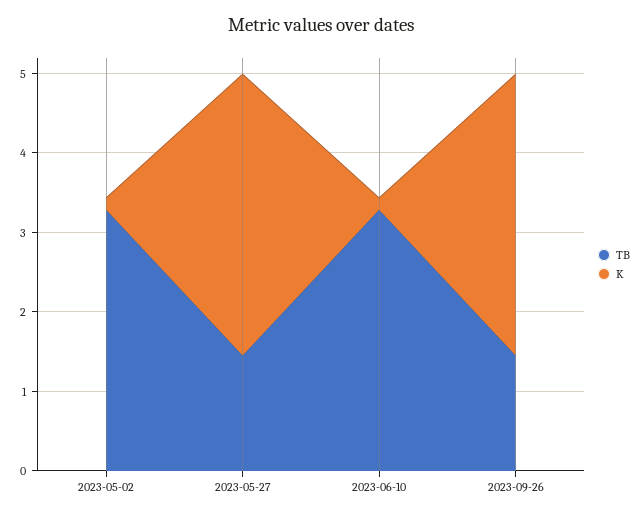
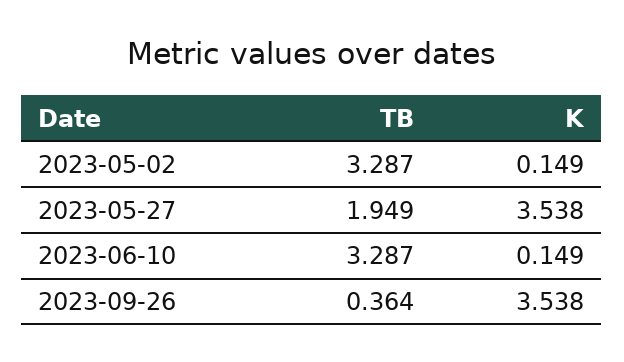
  {
    "TB": {
      "2023-05-02": 3.287,
-     "2023-05-27": 1.4,
+     "2023-05-27": 1.949,
      "2023-06-10": 3.287,
-     "2023-09-26": 1.4
+     "2023-09-26": 0.364
    },
    "K": {
      "2023-05-02": 0.149,
      "2023-05-27": 3.538,
      "2023-06-10": 0.149,
      "2023-09-26": 3.538
    }
  }

